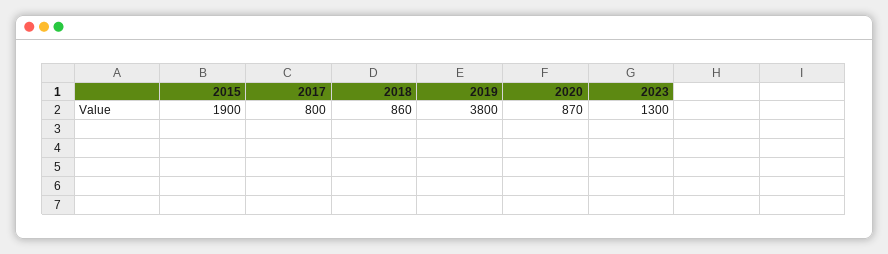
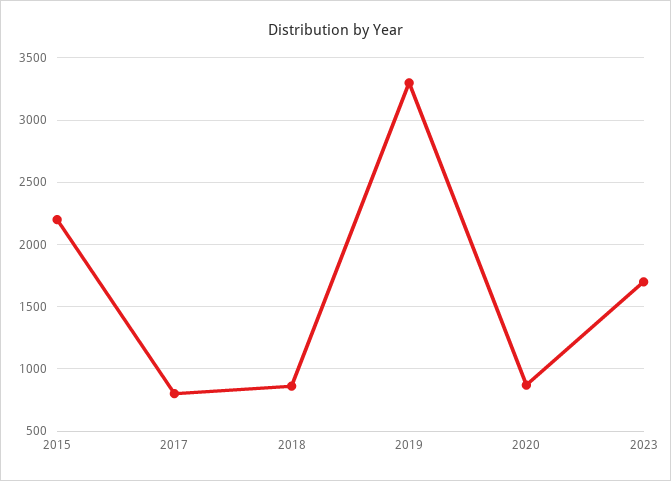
  {
-   "2015": 1900,
+   "2015": 2200,
    "2017": 800,
    "2018": 860,
-   "2019": 3800,
+   "2019": 3300,
    "2020": 870,
-   "2023": 1300
+   "2023": 1700
  }

